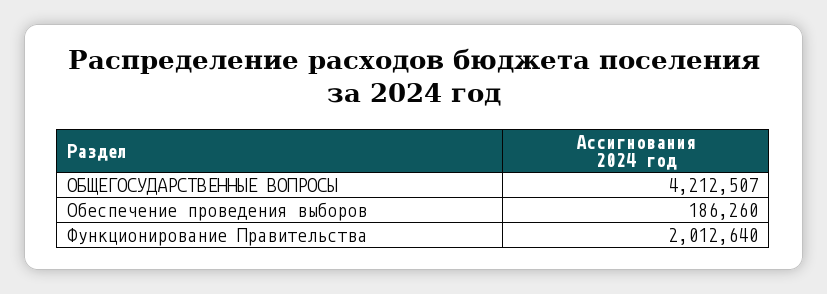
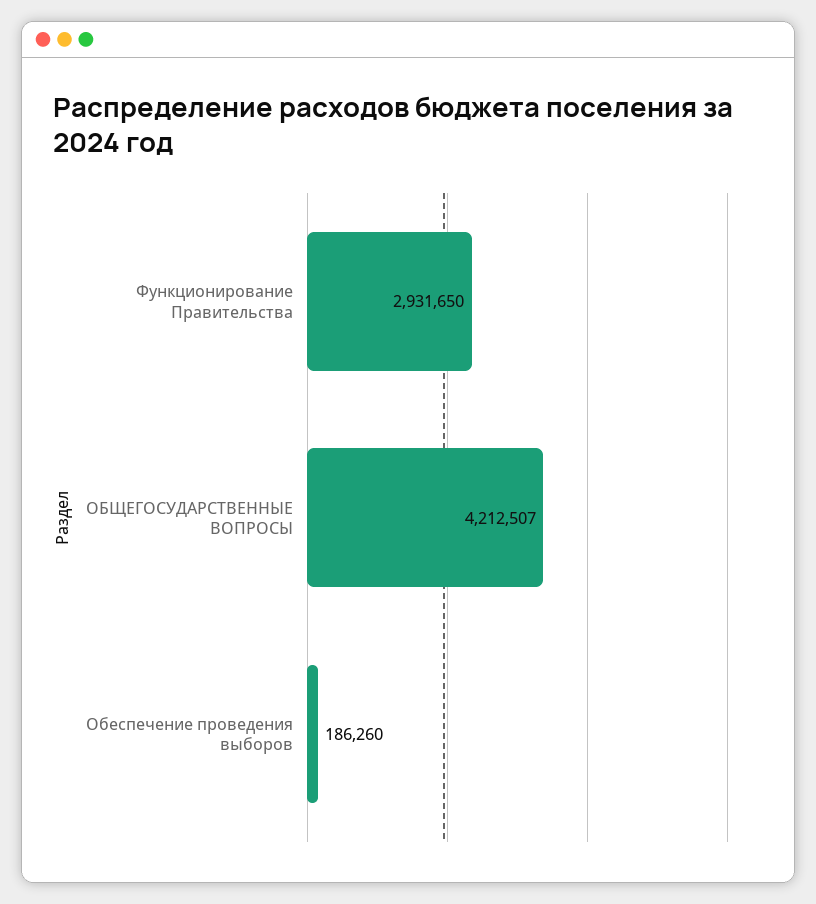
  {
    "ОБЩЕГОСУДАРСТВЕННЫЕ ВОПРОСЫ": 4212507,
    "Обеспечение проведения выборов": 186260,
-   "Функционирование Правительства": 2012640
+   "Функционирование Правительства": 2931650
  }

